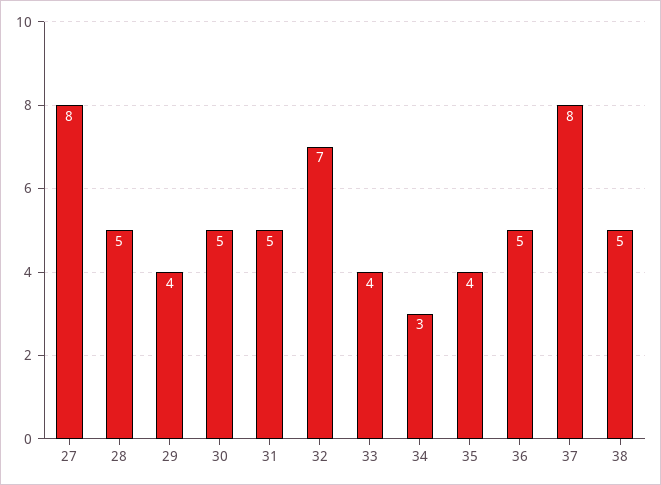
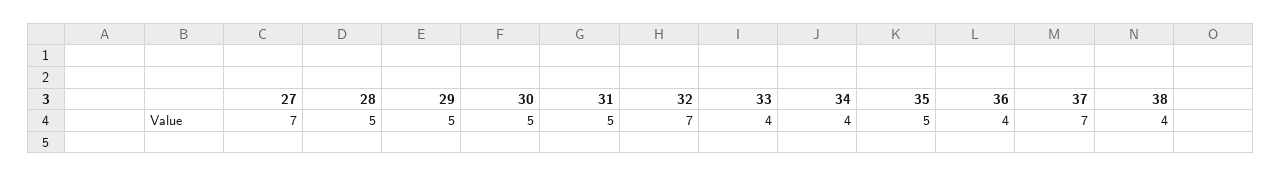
  {
-   "27": 8,
+   "27": 7,
    "28": 5,
-   "29": 4,
+   "29": 5,
    "30": 5,
    "31": 5,
    "32": 7,
    "33": 4,
-   "34": 3,
+   "34": 4,
-   "35": 4,
+   "35": 5,
-   "36": 5,
+   "36": 4,
-   "37": 8,
+   "37": 7,
-   "38": 5
+   "38": 4
  }

